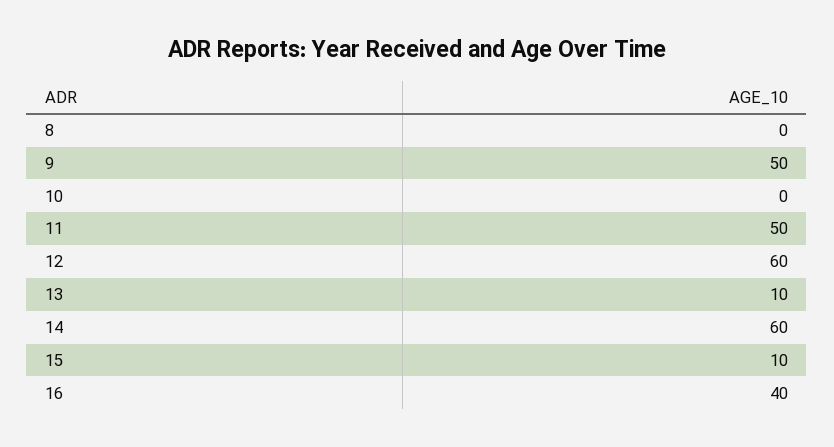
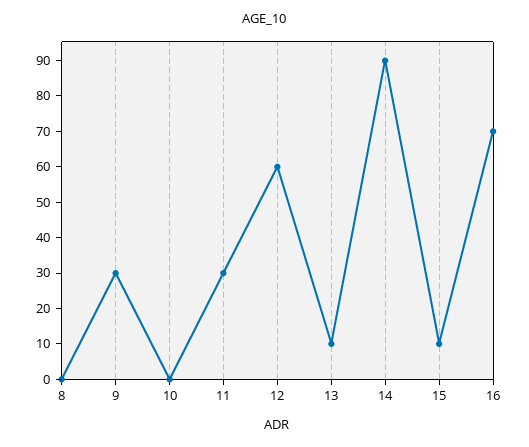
  {
    "8": 0,
-   "9": 50,
+   "9": 30,
    "10": 0,
-   "11": 50,
+   "11": 30,
    "12": 60,
    "13": 10,
-   "14": 60,
+   "14": 90,
    "15": 10,
-   "16": 40
+   "16": 70
  }

